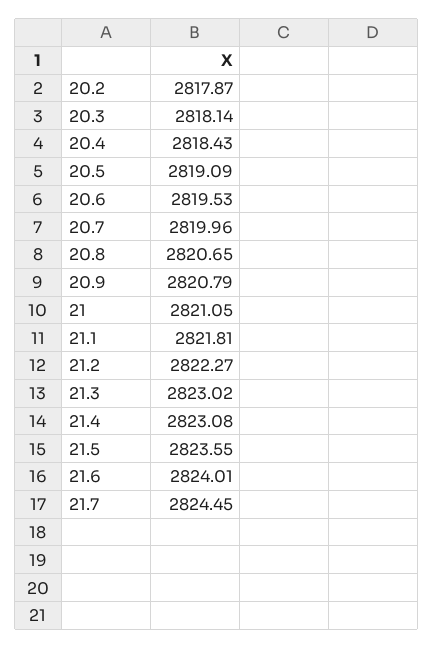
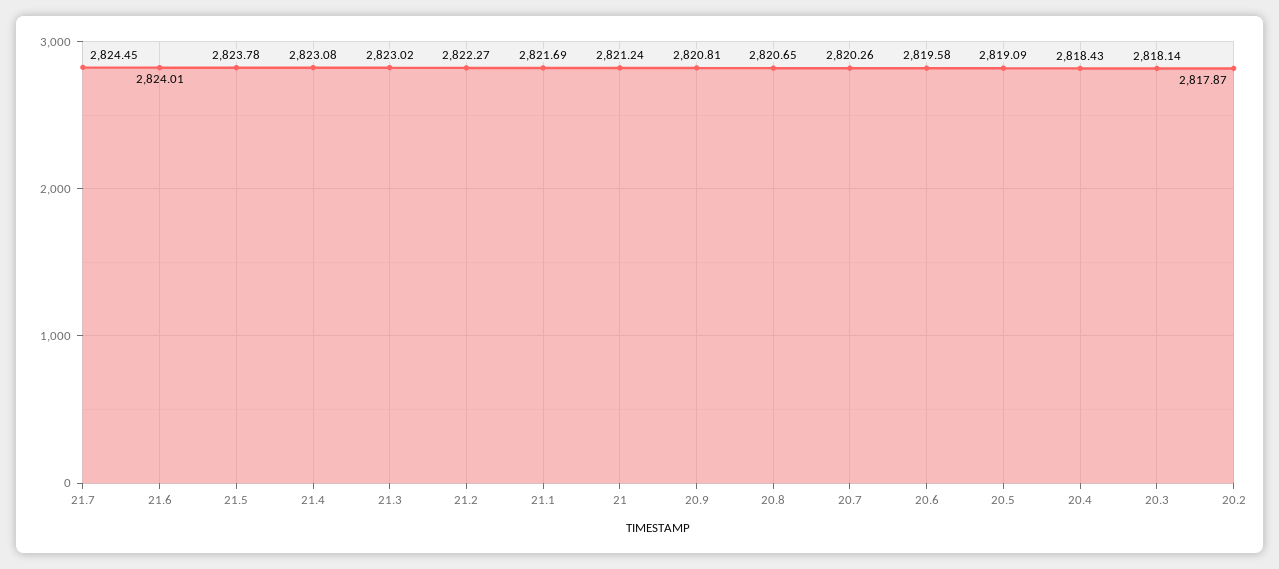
  {
    "20.2": 2817.87,
    "20.3": 2818.14,
    "20.4": 2818.43,
    "20.5": 2819.09,
-   "20.6": 2819.53,
+   "20.6": 2819.58,
-   "20.7": 2819.96,
+   "20.7": 2820.26,
    "20.8": 2820.65,
-   "20.9": 2820.79,
+   "20.9": 2820.81,
-   "21": 2821.05,
+   "21": 2821.24,
-   "21.1": 2821.81,
+   "21.1": 2821.69,
    "21.2": 2822.27,
    "21.3": 2823.02,
    "21.4": 2823.08,
-   "21.5": 2823.55,
+   "21.5": 2823.78,
    "21.6": 2824.01,
    "21.7": 2824.45
  }

